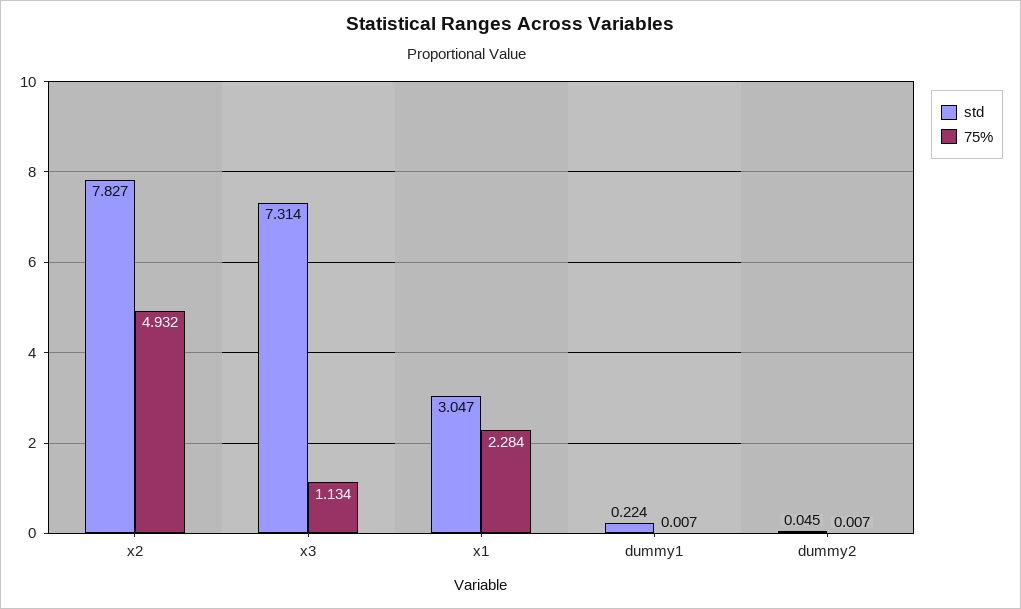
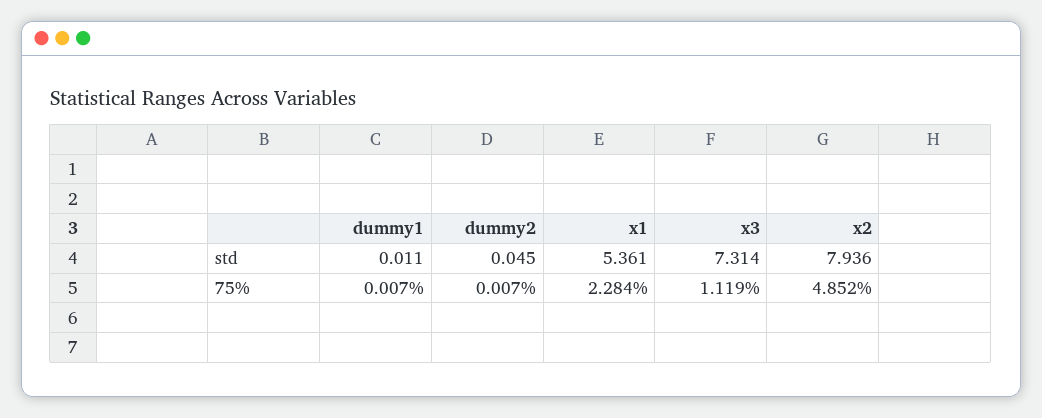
  {
    "std": {
-     "x2": 7.827,
+     "x2": 7.936,
      "x3": 7.314,
-     "x1": 3.047,
+     "x1": 5.361,
-     "dummy1": 0.224,
+     "dummy1": 0.011,
      "dummy2": 0.045
    },
    "75%": {
-     "x2": 4.932,
+     "x2": 4.852,
-     "x3": 1.134,
+     "x3": 1.119,
      "x1": 2.284,
      "dummy1": 0.007,
      "dummy2": 0.007
    }
  }

